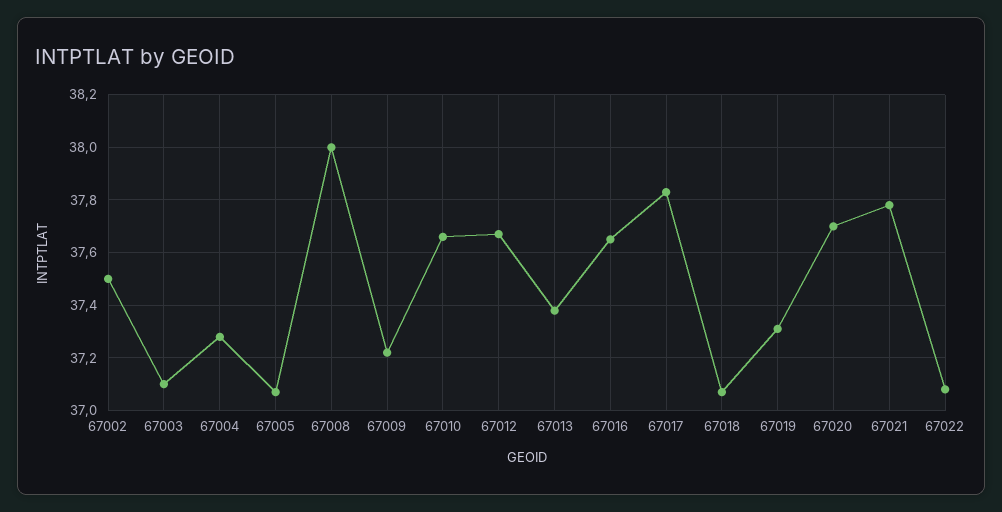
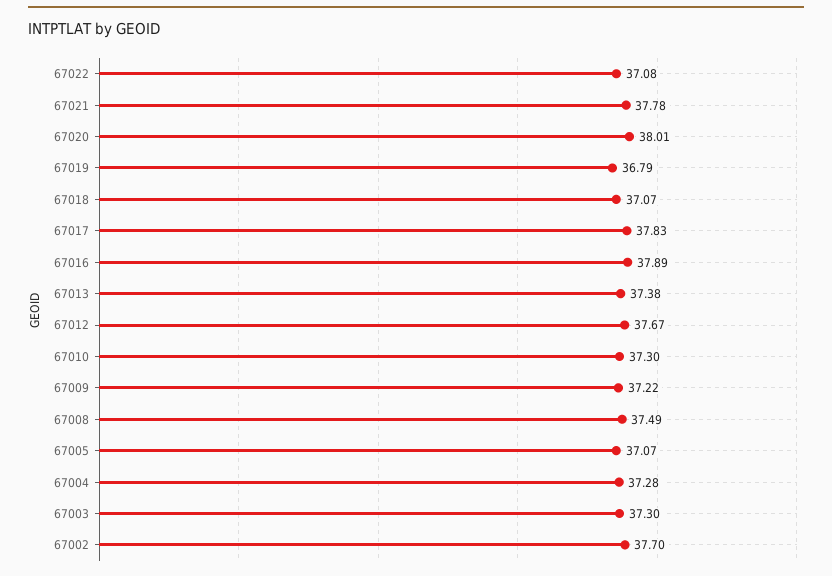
  {
-   "67002": 37.5,
+   "67002": 37.7,
-   "67003": 37.1,
+   "67003": 37.3,
    "67004": 37.28,
    "67005": 37.07,
-   "67008": 38,
+   "67008": 37.49,
    "67009": 37.22,
-   "67010": 37.65,
+   "67010": 37.3,
    "67012": 37.67,
    "67013": 37.38,
-   "67016": 37.65,
+   "67016": 37.89,
    "67017": 37.83,
    "67018": 37.07,
-   "67019": 37.3,
+   "67019": 36.79,
-   "67020": 37.7,
+   "67020": 38.01,
    "67021": 37.78,
    "67022": 37.08
  }

